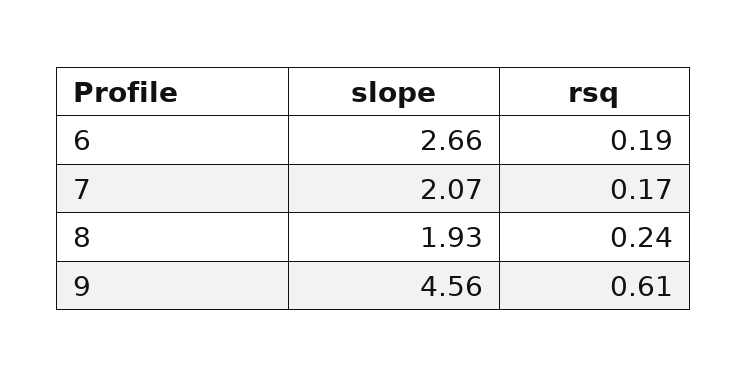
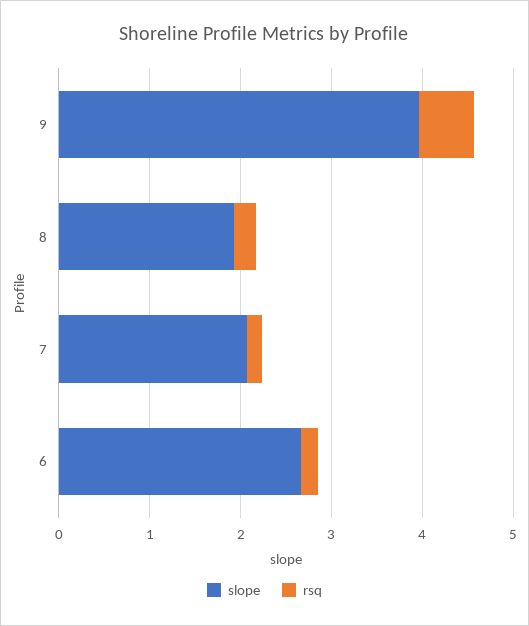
  {
    "slope": {
      "6": 2.66,
      "7": 2.07,
      "8": 1.93,
-     "9": 4.56
+     "9": 4
    },
    "rsq": {
      "6": 0.19,
      "7": 0.17,
      "8": 0.24,
      "9": 0.61
    }
  }

